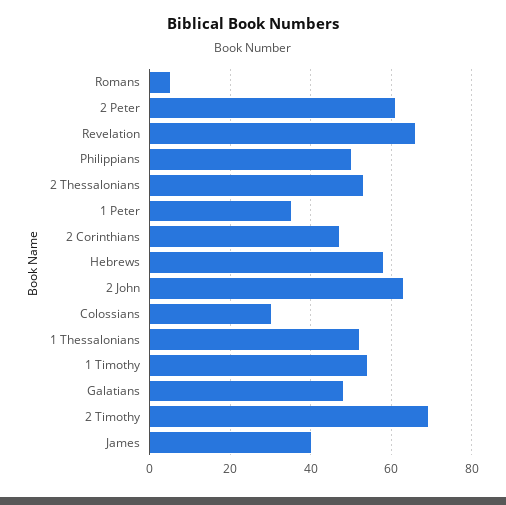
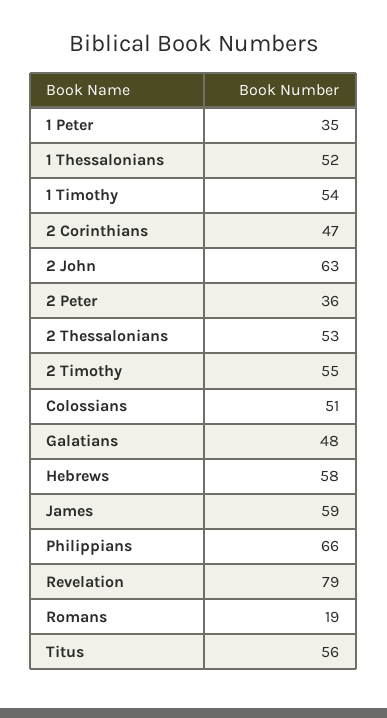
  {
-   "Romans": 5,
+   "Romans": 19,
-   "2 Peter": 60,
+   "2 Peter": 36,
-   "Revelation": 65,
+   "Revelation": 79,
-   "Philippians": 50,
+   "Philippians": 66,
    "2 Thessalonians": 53,
    "1 Peter": 35,
    "2 Corinthians": 47,
    "Hebrews": 58,
    "2 John": 63,
-   "Colossians": 30,
+   "Colossians": 51,
    "1 Thessalonians": 52,
    "1 Timothy": 54,
    "Galatians": 48,
-   "2 Timothy": 70,
+   "2 Timothy": 55,
-   "James": 40
+   "James": 59,
+   "Titus": 56
  }

